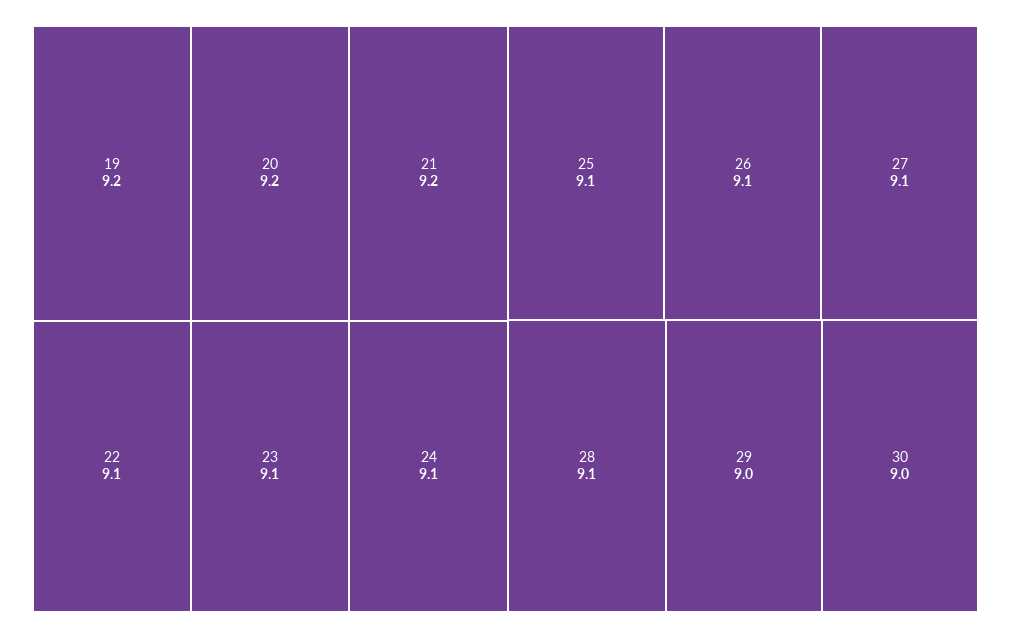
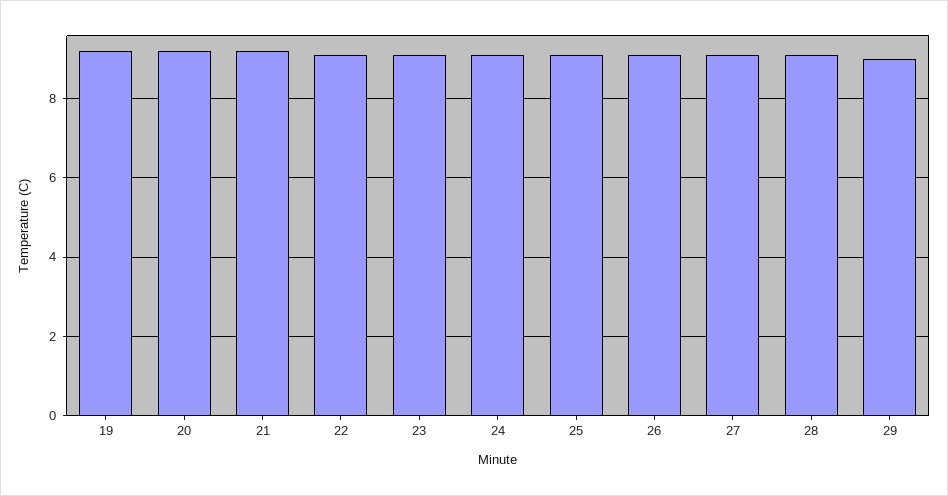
  {
    "19": 9.2,
    "20": 9.2,
    "21": 9.2,
    "22": 9.1,
    "23": 9.1,
    "24": 9.1,
    "25": 9.1,
    "26": 9.1,
    "27": 9.1,
    "28": 9.1,
-   "29": 9,
+   "29": 9
-   "30": 9
  }

